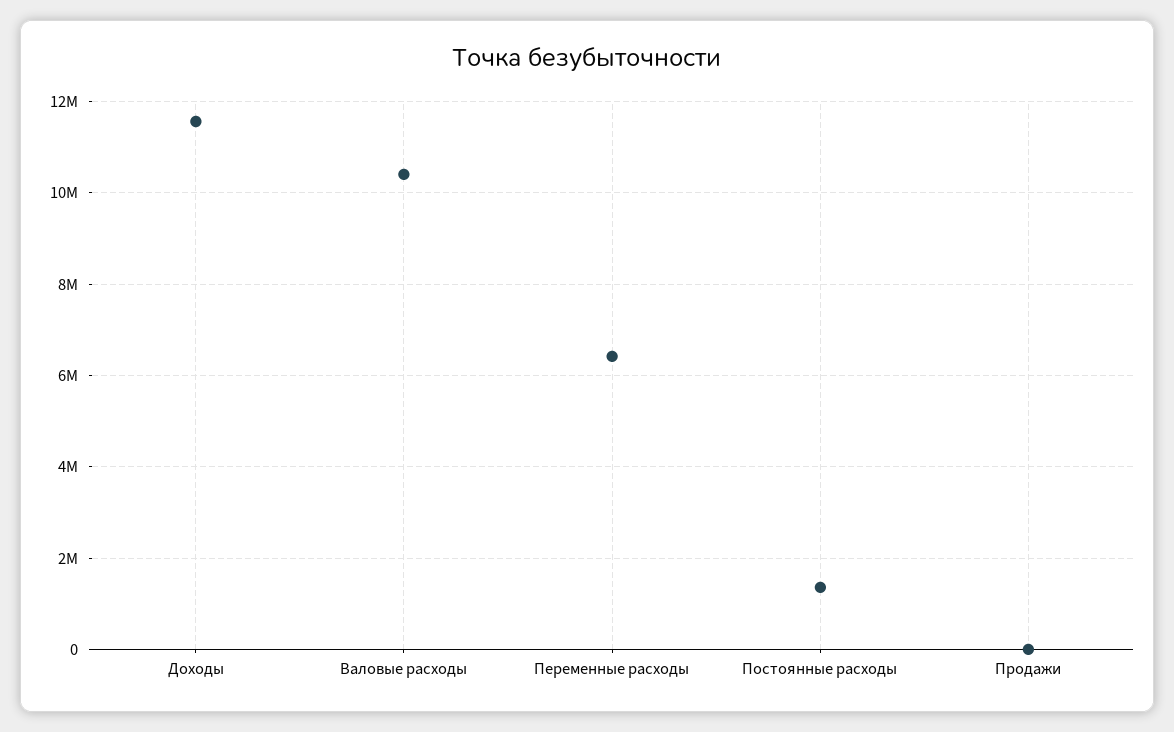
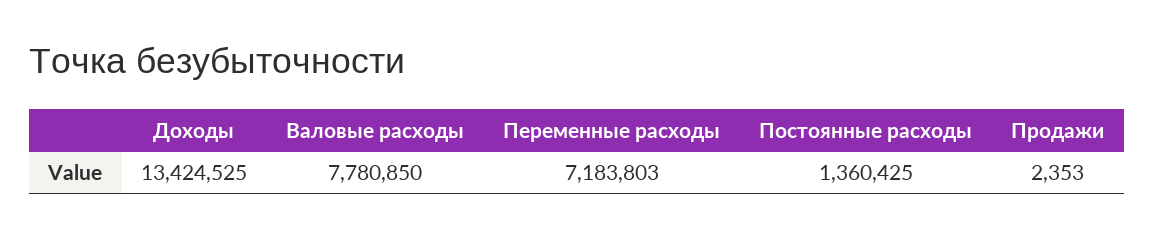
  {
-   "Доходы": 11600000,
+   "Доходы": 13424525,
-   "Валовые расходы": 10400000,
+   "Валовые расходы": 7780850,
-   "Переменные расходы": 6400000,
+   "Переменные расходы": 7183803,
    "Постоянные расходы": 1360425,
    "Продажи": 2353
  }

